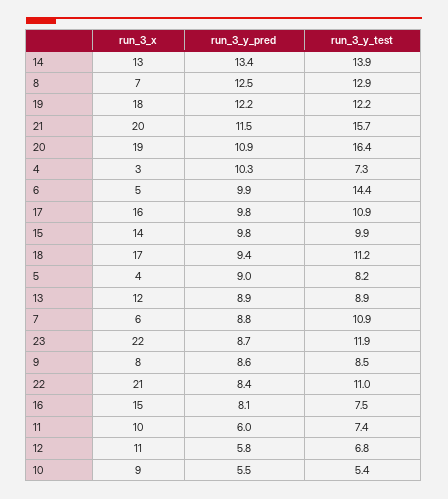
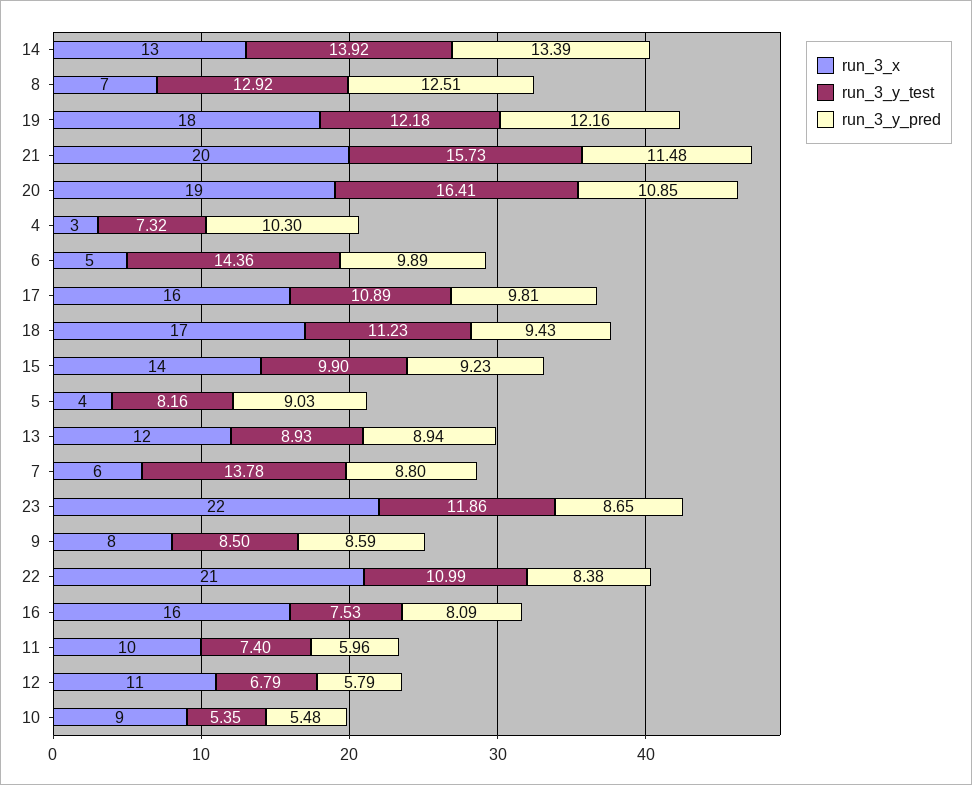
  {
    "run_3_x": {
      "14": 13,
      "8": 7,
      "19": 18,
      "21": 20,
      "20": 19,
      "4": 3,
      "6": 5,
      "17": 16,
      "15": 14,
      "18": 17,
      "5": 4,
      "13": 12,
      "7": 6,
      "23": 22,
      "9": 8,
      "22": 21,
-     "16": 15,
+     "16": 16,
      "11": 10,
      "12": 11,
      "10": 9
    },
    "run_3_y_pred": {
      "14": 13.39,
      "8": 12.51,
      "19": 12.16,
      "21": 11.48,
      "20": 10.85,
      "4": 10.3,
      "6": 9.89,
      "17": 9.81,
-     "15": 9.8,
+     "15": 9.23,
      "18": 9.43,
      "5": 9.03,
      "13": 8.94,
      "7": 8.8,
      "23": 8.65,
      "9": 8.59,
      "22": 8.38,
      "16": 8.09,
      "11": 5.96,
      "12": 5.79,
      "10": 5.48
    },
    "run_3_y_test": {
      "14": 13.92,
      "8": 12.92,
      "19": 12.18,
      "21": 15.73,
      "20": 16.41,
      "4": 7.32,
      "6": 14.36,
      "17": 10.89,
      "15": 9.9,
      "18": 11.23,
      "5": 8.16,
      "13": 8.93,
-     "7": 10.9,
+     "7": 13.78,
      "23": 11.86,
      "9": 8.5,
      "22": 10.99,
      "16": 7.53,
      "11": 7.4,
      "12": 6.79,
      "10": 5.35
    }
  }

